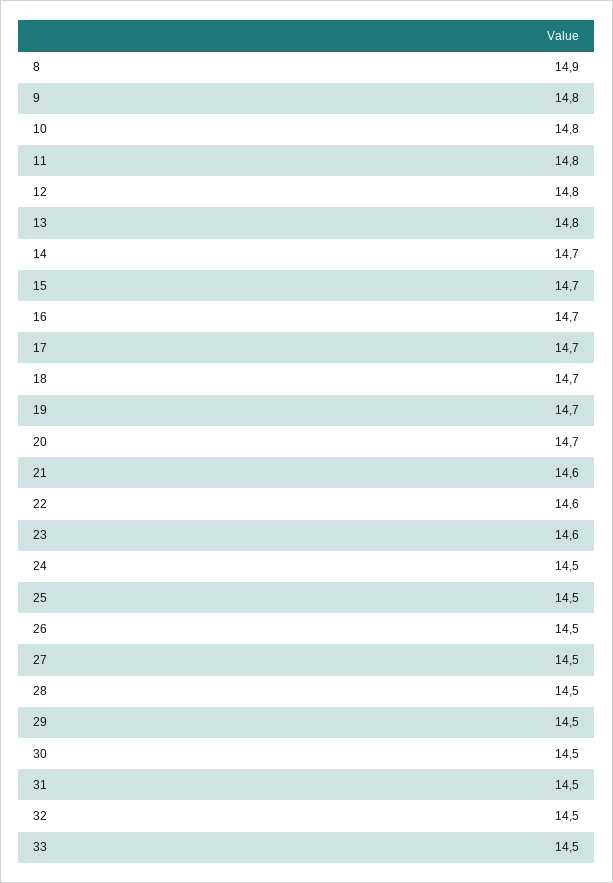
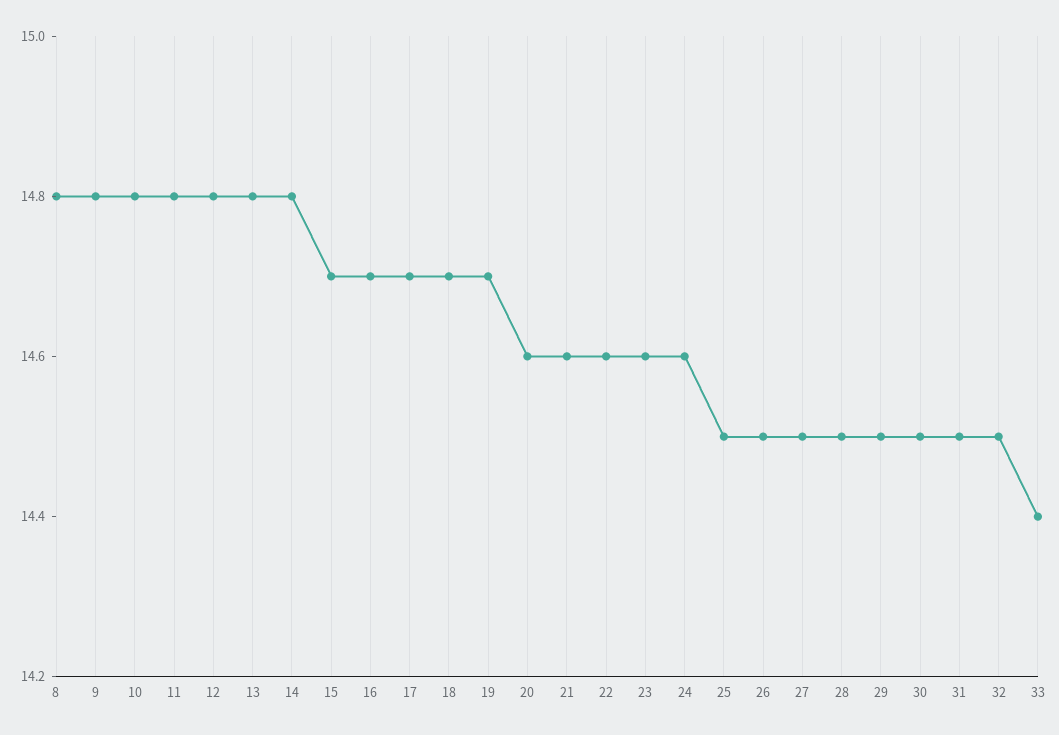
  {
-   "8": 14.9,
+   "8": 14.8,
    "9": 14.8,
    "10": 14.8,
    "11": 14.8,
    "12": 14.8,
    "13": 14.8,
-   "14": 14.7,
+   "14": 14.8,
    "15": 14.7,
    "16": 14.7,
    "17": 14.7,
    "18": 14.7,
    "19": 14.7,
-   "20": 14.7,
+   "20": 14.6,
    "21": 14.6,
    "22": 14.6,
    "23": 14.6,
-   "24": 14.5,
+   "24": 14.6,
    "25": 14.5,
    "26": 14.5,
    "27": 14.5,
    "28": 14.5,
    "29": 14.5,
    "30": 14.5,
    "31": 14.5,
    "32": 14.5,
-   "33": 14.5
+   "33": 14.4
  }

